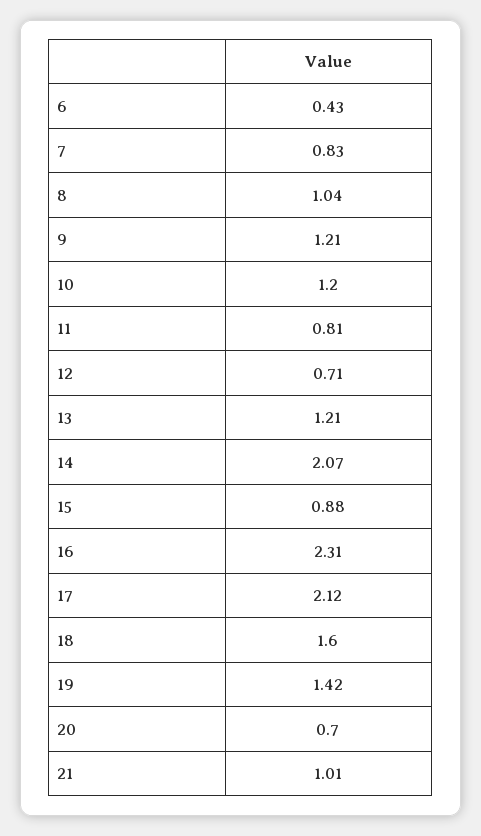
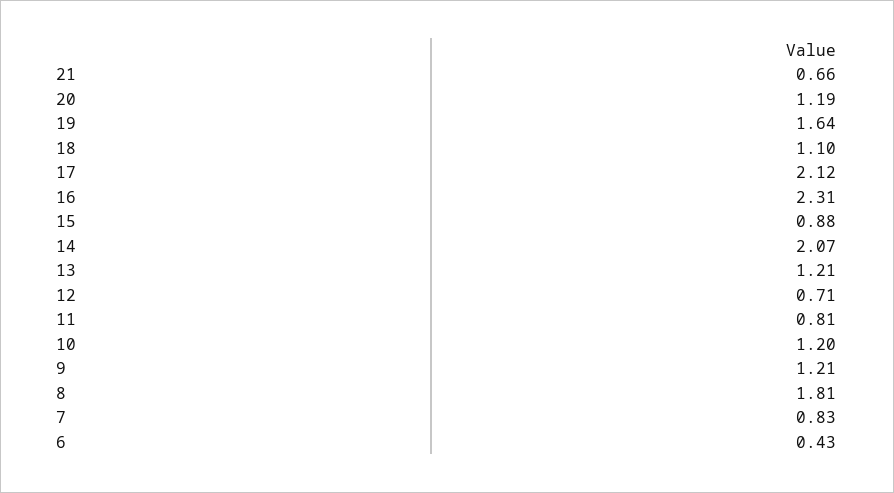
  {
    "6": 0.43,
    "7": 0.83,
-   "8": 1.04,
+   "8": 1.81,
    "9": 1.21,
    "10": 1.2,
    "11": 0.81,
    "12": 0.71,
    "13": 1.21,
    "14": 2.07,
    "15": 0.88,
    "16": 2.31,
    "17": 2.12,
-   "18": 1.6,
+   "18": 1.1,
-   "19": 1.42,
+   "19": 1.64,
-   "20": 0.7,
+   "20": 1.19,
-   "21": 1.01
+   "21": 0.66
  }

